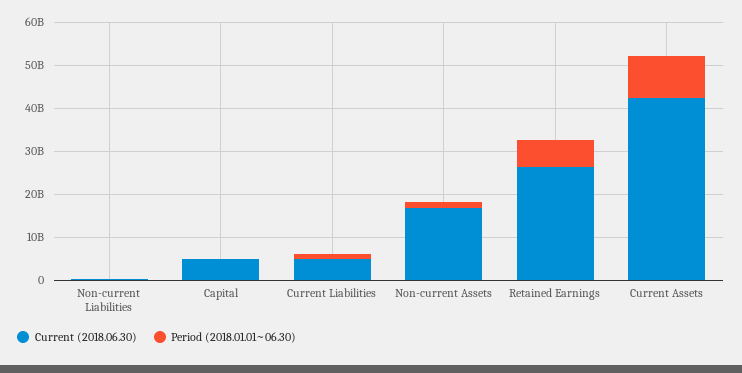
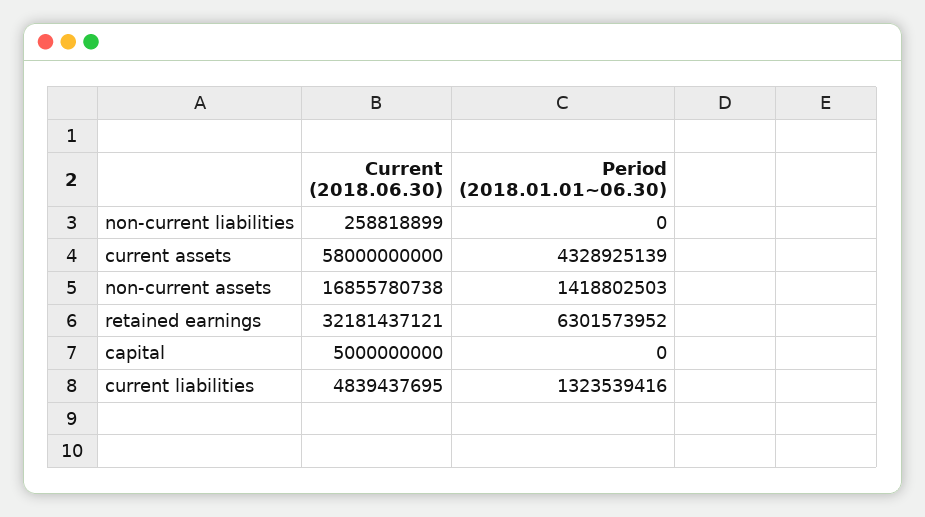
  {
    "Current (2018.06.30)": {
      "Non-current Liabilities": 258818899,
      "Capital": 5000000000,
      "Current Liabilities": 4839437695,
      "Non-current Assets": 16855780738,
-     "Retained Earnings": 26000000000,
+     "Retained Earnings": 32181437121,
-     "Current Assets": 42000000000
+     "Current Assets": 58000000000
    },
    "Period (2018.01.01~06.30)": {
      "Non-current Liabilities": 0,
      "Capital": 0,
      "Current Liabilities": 1323539416,
      "Non-current Assets": 1418802503,
      "Retained Earnings": 6301573952,
-     "Current Assets": 10000000000
+     "Current Assets": 4328925139
    }
  }

